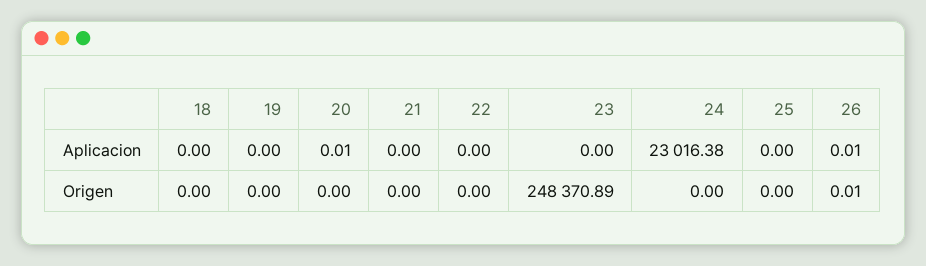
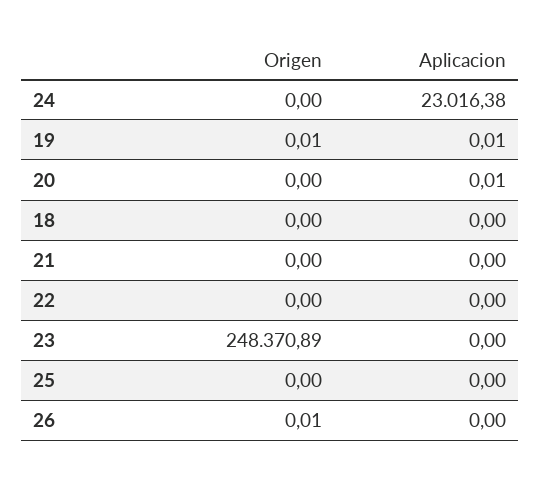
  {
    "18": {
      "Aplicacion": 0,
      "Origen": 0
    },
    "19": {
-     "Aplicacion": 0,
+     "Aplicacion": 0.01,
-     "Origen": 0
+     "Origen": 0.01
    },
    "20": {
      "Aplicacion": 0.01,
      "Origen": 0
    },
    "21": {
      "Aplicacion": 0,
      "Origen": 0
    },
    "22": {
      "Aplicacion": 0,
      "Origen": 0
    },
    "23": {
      "Aplicacion": 0,
      "Origen": 248370.89
    },
    "24": {
      "Aplicacion": 23016.38,
      "Origen": 0
    },
    "25": {
      "Aplicacion": 0,
      "Origen": 0
    },
    "26": {
-     "Aplicacion": 0.01,
+     "Aplicacion": 0,
      "Origen": 0.01
    }
  }

